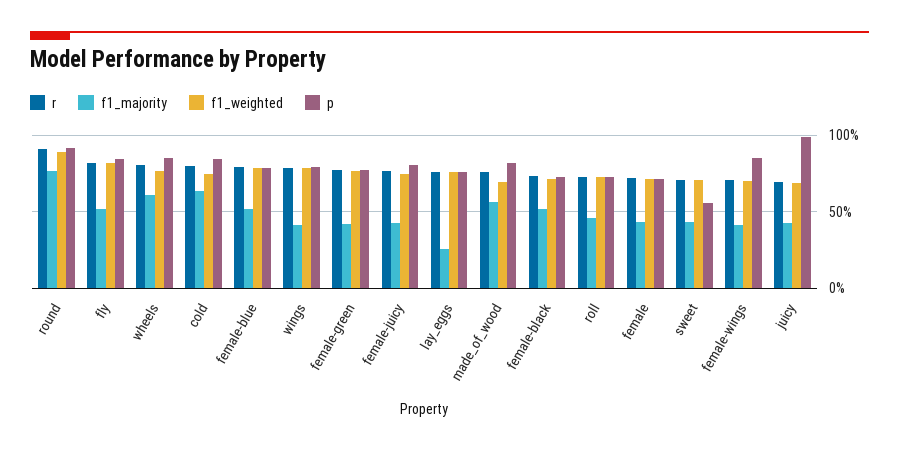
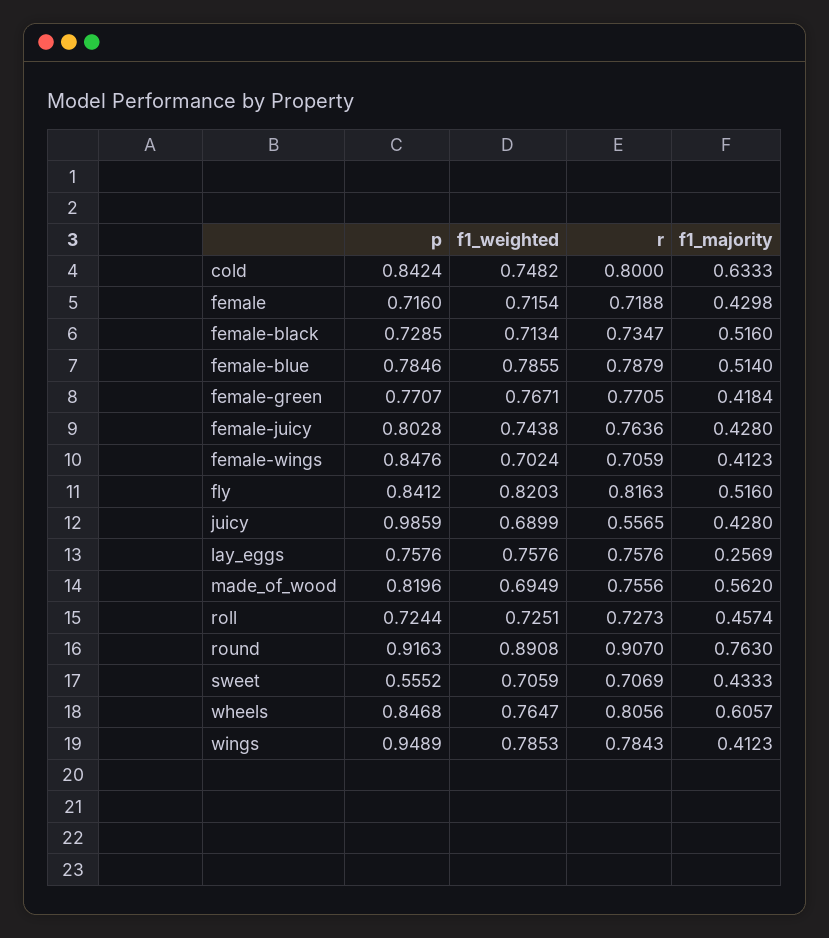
  {
    "r": {
      "round": 0.907,
      "fly": 0.8163,
      "wheels": 0.8056,
      "cold": 0.8,
      "female-blue": 0.7879,
      "wings": 0.7843,
      "female-green": 0.7705,
      "female-juicy": 0.7636,
      "lay_eggs": 0.7576,
      "made_of_wood": 0.7556,
      "female-black": 0.7347,
      "roll": 0.7273,
      "female": 0.7188,
      "sweet": 0.7069,
      "female-wings": 0.7059,
-     "juicy": 0.7
+     "juicy": 0.5565
    },
    "f1_majority": {
      "round": 0.763,
      "fly": 0.516,
      "wheels": 0.6057,
      "cold": 0.6333,
      "female-blue": 0.514,
      "wings": 0.4123,
      "female-green": 0.4184,
      "female-juicy": 0.428,
      "lay_eggs": 0.2569,
      "made_of_wood": 0.562,
      "female-black": 0.516,
      "roll": 0.4574,
      "female": 0.4298,
      "sweet": 0.4333,
      "female-wings": 0.4123,
      "juicy": 0.428
    },
    "f1_weighted": {
      "round": 0.8908,
      "fly": 0.8203,
      "wheels": 0.7647,
      "cold": 0.7482,
      "female-blue": 0.7855,
      "wings": 0.7853,
      "female-green": 0.7671,
      "female-juicy": 0.7438,
      "lay_eggs": 0.7576,
      "made_of_wood": 0.6949,
      "female-black": 0.7134,
      "roll": 0.7251,
      "female": 0.7154,
      "sweet": 0.7059,
      "female-wings": 0.7024,
      "juicy": 0.6899
    },
    "p": {
      "round": 0.9163,
      "fly": 0.8412,
      "wheels": 0.8468,
      "cold": 0.8424,
      "female-blue": 0.7846,
-     "wings": 0.8,
+     "wings": 0.9489,
      "female-green": 0.7707,
      "female-juicy": 0.8028,
      "lay_eggs": 0.7576,
      "made_of_wood": 0.8196,
      "female-black": 0.7285,
      "roll": 0.7244,
      "female": 0.716,
      "sweet": 0.5552,
      "female-wings": 0.8476,
      "juicy": 0.9859
    }
  }

